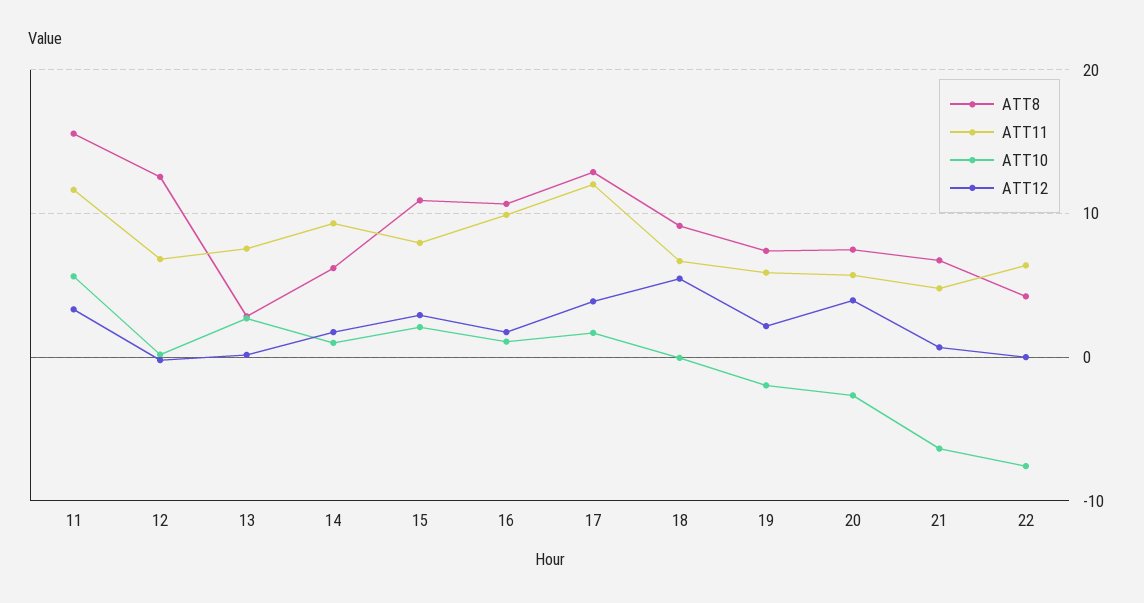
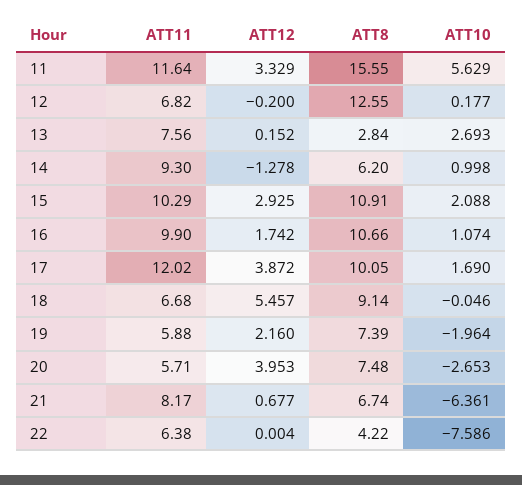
  {
    "ATT8": {
      "11": 15.55,
      "12": 12.55,
      "13": 2.84,
      "14": 6.2,
      "15": 10.91,
      "16": 10.66,
-     "17": 13,
+     "17": 10.05,
      "18": 9.14,
      "19": 7.39,
      "20": 7.48,
      "21": 6.74,
      "22": 4.22
    },
    "ATT11": {
      "11": 11.64,
      "12": 6.82,
      "13": 7.56,
      "14": 9.3,
-     "15": 8,
+     "15": 10.29,
      "16": 9.9,
      "17": 12.02,
      "18": 6.68,
      "19": 5.88,
      "20": 5.71,
-     "21": 5,
+     "21": 8.17,
      "22": 6.38
    },
    "ATT10": {
      "11": 5.629,
      "12": 0.177,
      "13": 2.693,
      "14": 0.998,
      "15": 2.088,
      "16": 1.074,
      "17": 1.69,
      "18": -0.046,
      "19": -1.964,
      "20": -2.653,
      "21": -6.361,
      "22": -7.586
    },
    "ATT12": {
      "11": 3.329,
      "12": -0.2,
      "13": 0.152,
-     "14": 2,
+     "14": -1.278,
      "15": 2.925,
      "16": 1.742,
      "17": 3.872,
      "18": 5.457,
      "19": 2.16,
      "20": 3.953,
      "21": 0.677,
      "22": 0.004
    }
  }

